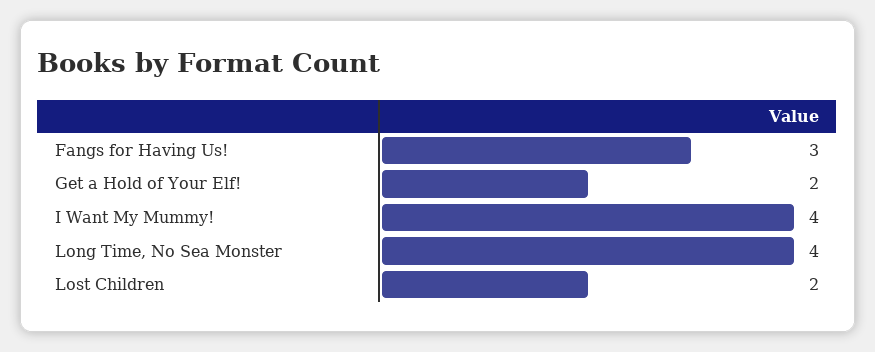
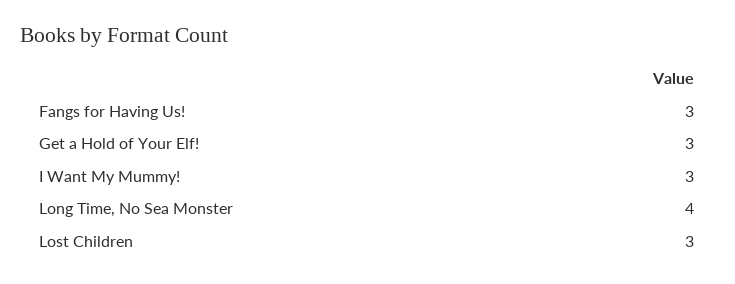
  {
    "Fangs for Having Us!": 3,
-   "Get a Hold of Your Elf!": 2,
+   "Get a Hold of Your Elf!": 3,
-   "I Want My Mummy!": 4,
+   "I Want My Mummy!": 3,
    "Long Time, No Sea Monster": 4,
-   "Lost Children": 2
+   "Lost Children": 3
  }

